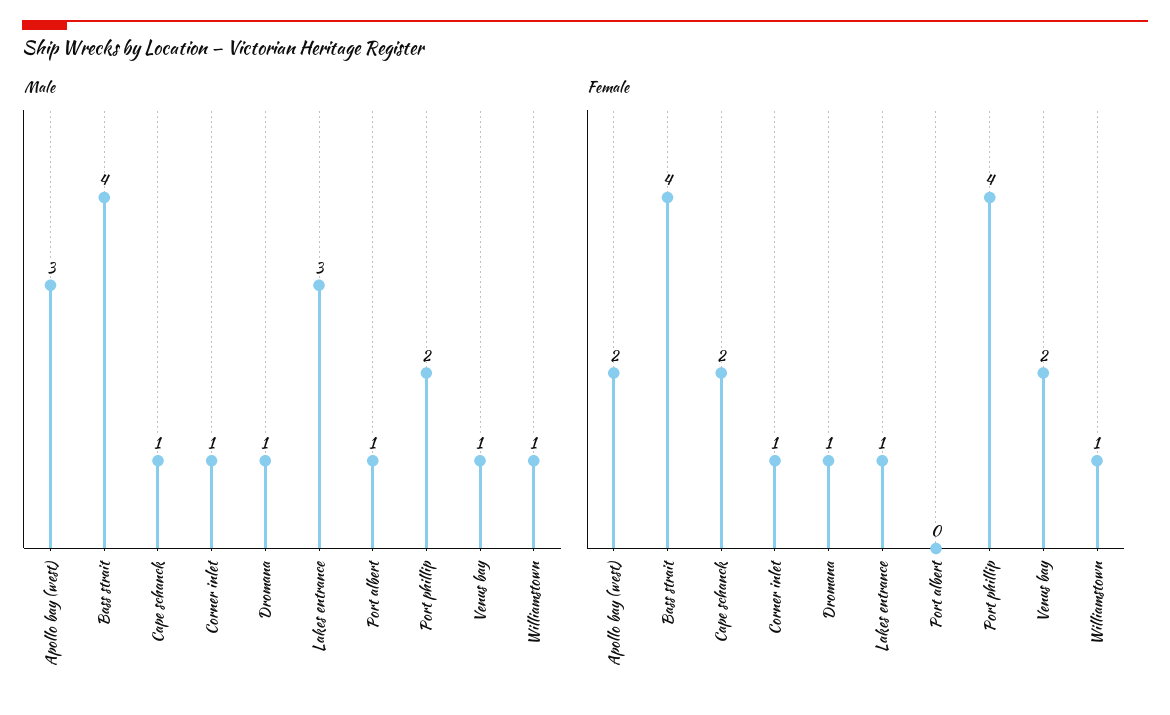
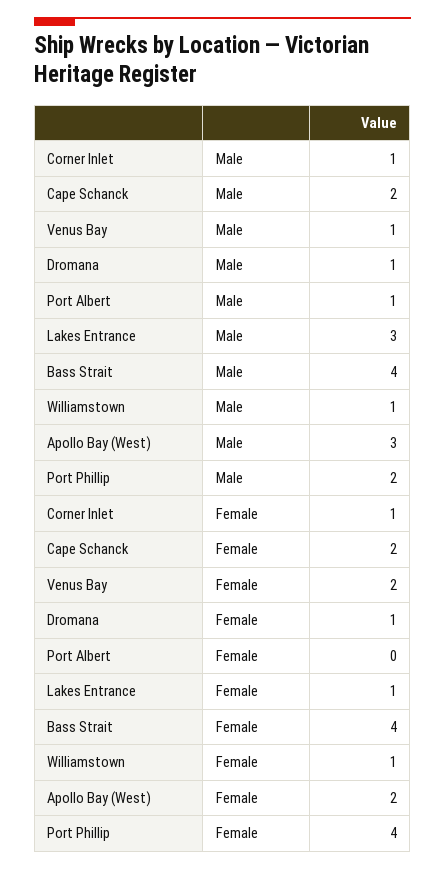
  {
    "Male": {
      "Apollo bay (west)": 3,
      "Bass strait": 4,
-     "Cape schanck": 1,
+     "Cape schanck": 2,
      "Corner inlet": 1,
      "Dromana": 1,
      "Lakes entrance": 3,
      "Port albert": 1,
      "Port phillip": 2,
      "Venus bay": 1,
      "Williamstown": 1
    },
    "Female": {
      "Apollo bay (west)": 2,
      "Bass strait": 4,
      "Cape schanck": 2,
      "Corner inlet": 1,
      "Dromana": 1,
      "Lakes entrance": 1,
      "Port albert": 0,
      "Port phillip": 4,
      "Venus bay": 2,
      "Williamstown": 1
    }
  }

